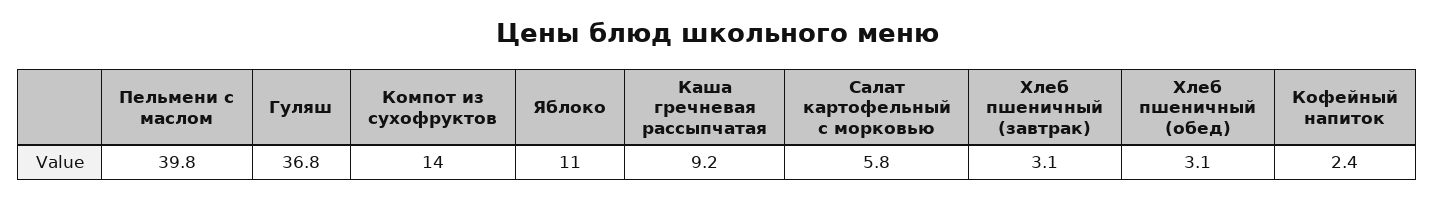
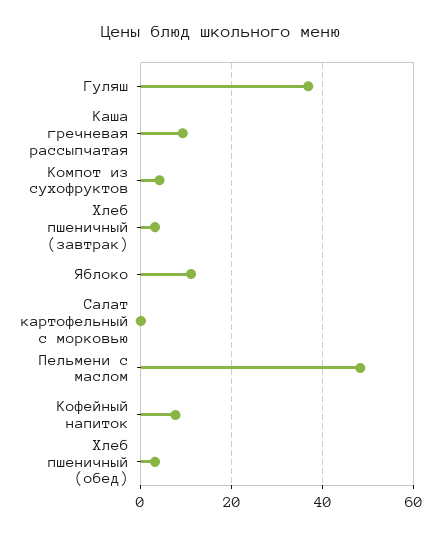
  {
-   "Пельмени с маслом": 39.8,
+   "Пельмени с маслом": 48,
    "Гуляш": 36.8,
-   "Компот из сухофруктов": 14,
+   "Компот из сухофруктов": 4,
    "Яблоко": 11,
    "Каша гречневая рассыпчатая": 9.2,
-   "Салат картофельный с морковью": 5.8,
+   "Салат картофельный с морковью": 0,
    "Хлеб пшеничный (завтрак)": 3.1,
    "Хлеб пшеничный (обед)": 3.1,
-   "Кофейный напиток": 2.4
+   "Кофейный напиток": 8
  }

